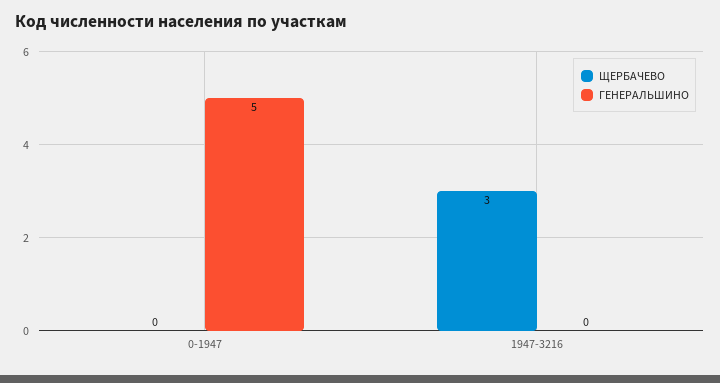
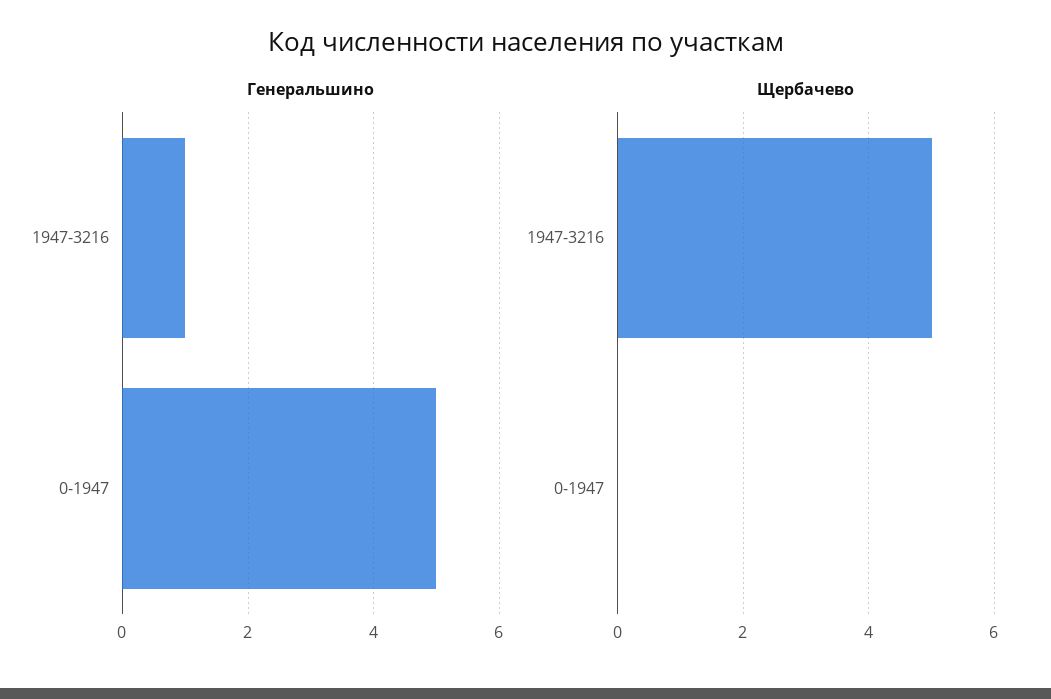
  {
    "ЩЕРБАЧЕВО": {
      "0-1947": 0,
-     "1947-3216": 3
+     "1947-3216": 5
    },
    "ГЕНЕРАЛЬШИНО": {
      "0-1947": 5,
-     "1947-3216": 0
+     "1947-3216": 1
    }
  }

